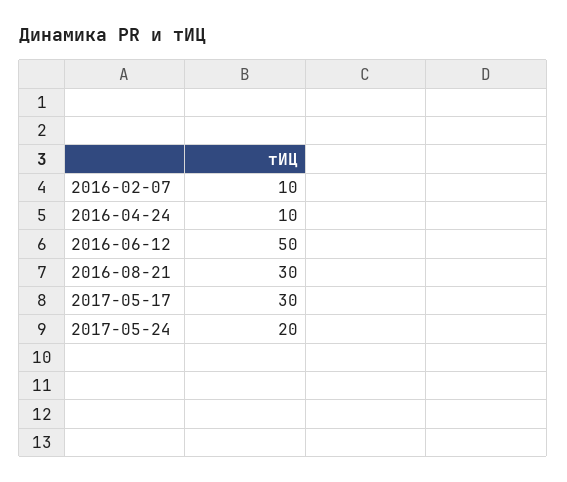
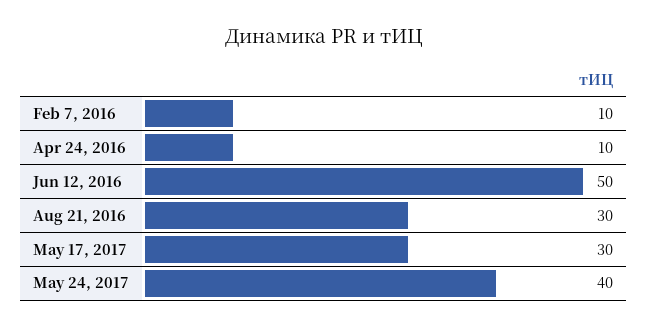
  {
    "2016-02-07": 10,
    "2016-04-24": 10,
    "2016-06-12": 50,
    "2016-08-21": 30,
    "2017-05-17": 30,
-   "2017-05-24": 20
+   "2017-05-24": 40
  }

